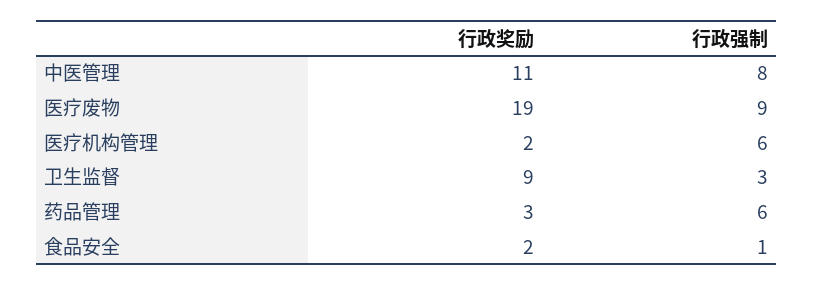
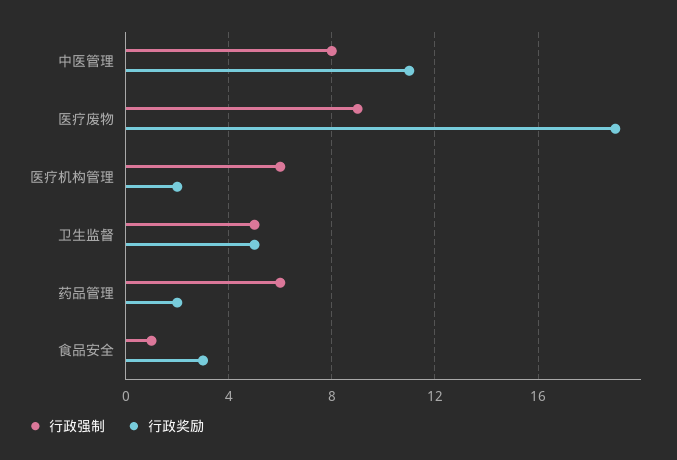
  {
    "行政奖励": {
      "中医管理": 11,
      "医疗废物": 19,
      "医疗机构管理": 2,
-     "卫生监督": 9,
+     "卫生监督": 5,
-     "药品管理": 3,
+     "药品管理": 2,
-     "食品安全": 2
+     "食品安全": 3
    },
    "行政强制": {
      "中医管理": 8,
      "医疗废物": 9,
      "医疗机构管理": 6,
-     "卫生监督": 3,
+     "卫生监督": 5,
      "药品管理": 6,
      "食品安全": 1
    }
  }

